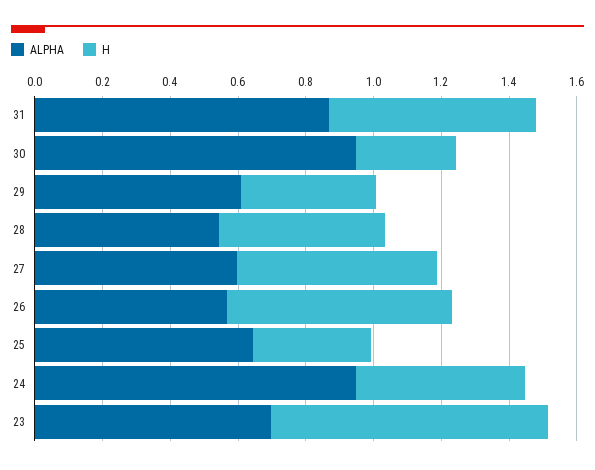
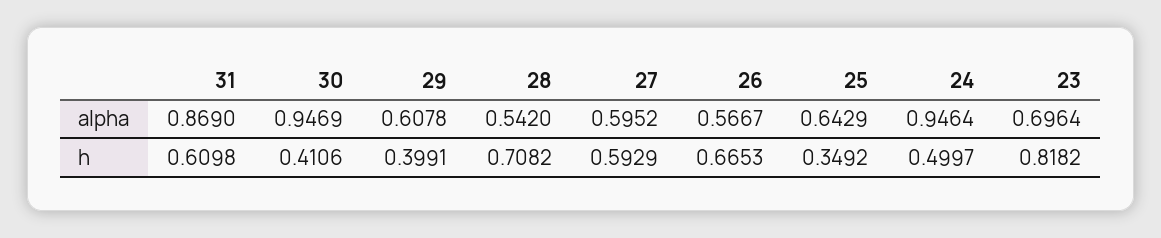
  {
    "ALPHA": {
      "31": 0.869,
      "30": 0.9469,
      "29": 0.6078,
      "28": 0.542,
      "27": 0.5952,
      "26": 0.5667,
      "25": 0.6429,
      "24": 0.9464,
      "23": 0.6964
    },
    "H": {
      "31": 0.6098,
-     "30": 0.3,
+     "30": 0.4106,
      "29": 0.3991,
-     "28": 0.5,
+     "28": 0.7082,
      "27": 0.5929,
      "26": 0.6653,
      "25": 0.3492,
      "24": 0.4997,
      "23": 0.8182
    }
  }

